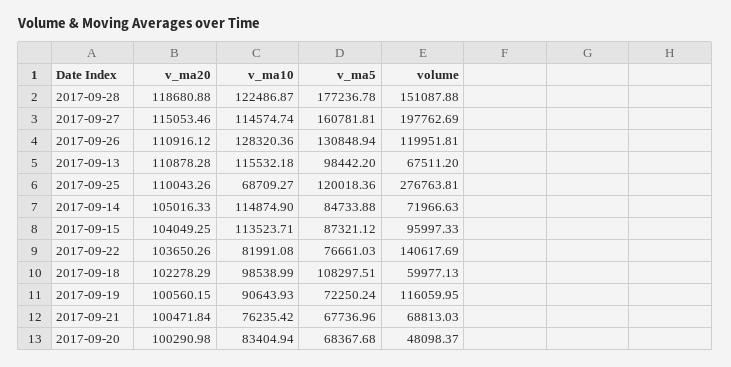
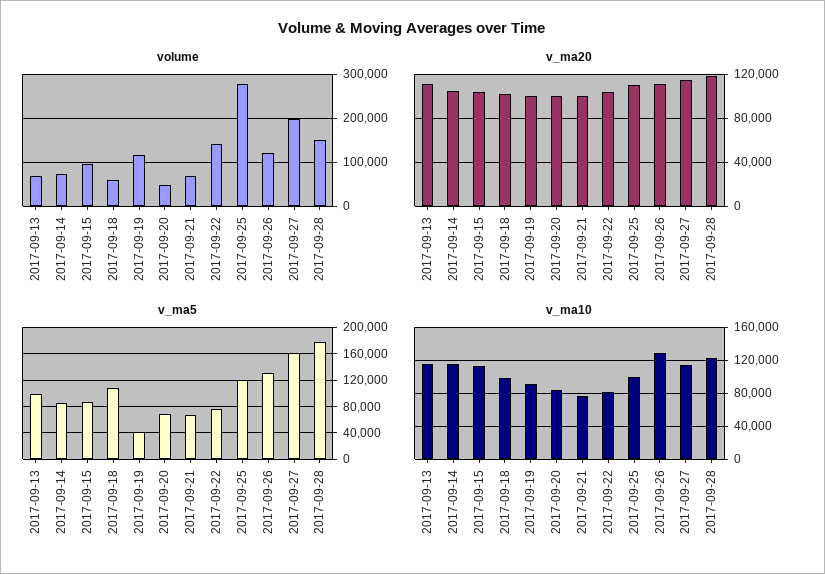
  {
    "v_ma20": {
      "2017-09-28": 118680.88,
      "2017-09-27": 115053.46,
      "2017-09-26": 110916.12,
      "2017-09-13": 110878.28,
      "2017-09-25": 110043.26,
      "2017-09-14": 105016.33,
      "2017-09-15": 104049.25,
      "2017-09-22": 103650.26,
      "2017-09-18": 102278.29,
      "2017-09-19": 100560.15,
      "2017-09-21": 100471.84,
      "2017-09-20": 100290.98
    },
    "v_ma10": {
      "2017-09-28": 122486.87,
      "2017-09-27": 114574.74,
      "2017-09-26": 128320.36,
      "2017-09-13": 115532.18,
-     "2017-09-25": 68709.27,
+     "2017-09-25": 100000,
      "2017-09-14": 114874.9,
      "2017-09-15": 113523.71,
      "2017-09-22": 81991.08,
      "2017-09-18": 98538.99,
      "2017-09-19": 90643.93,
      "2017-09-21": 76235.42,
      "2017-09-20": 83404.94
    },
    "v_ma5": {
      "2017-09-28": 177236.78,
      "2017-09-27": 160781.81,
      "2017-09-26": 130848.94,
      "2017-09-13": 98442.2,
      "2017-09-25": 120018.36,
      "2017-09-14": 84733.88,
      "2017-09-15": 87321.12,
      "2017-09-22": 76661.03,
      "2017-09-18": 108297.51,
-     "2017-09-19": 72250.24,
+     "2017-09-19": 40000,
      "2017-09-21": 67736.96,
      "2017-09-20": 68367.68
    },
    "volume": {
      "2017-09-28": 151087.88,
      "2017-09-27": 197762.69,
      "2017-09-26": 119951.81,
      "2017-09-13": 67511.2,
      "2017-09-25": 276763.81,
      "2017-09-14": 71966.63,
      "2017-09-15": 95997.33,
      "2017-09-22": 140617.69,
      "2017-09-18": 59977.13,
      "2017-09-19": 116059.95,
      "2017-09-21": 68813.03,
      "2017-09-20": 48098.37
    }
  }

